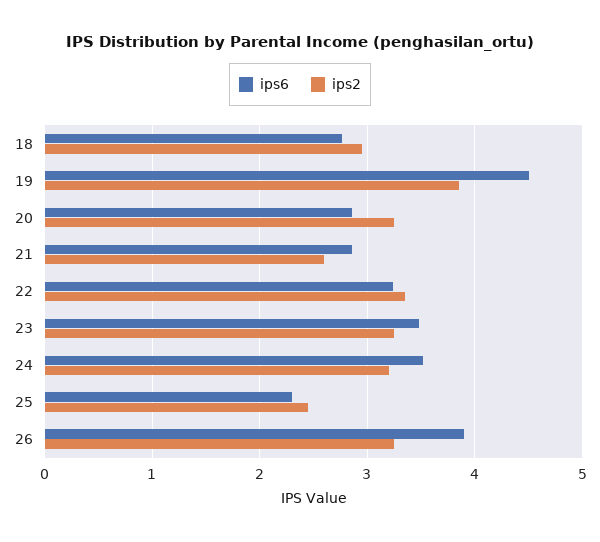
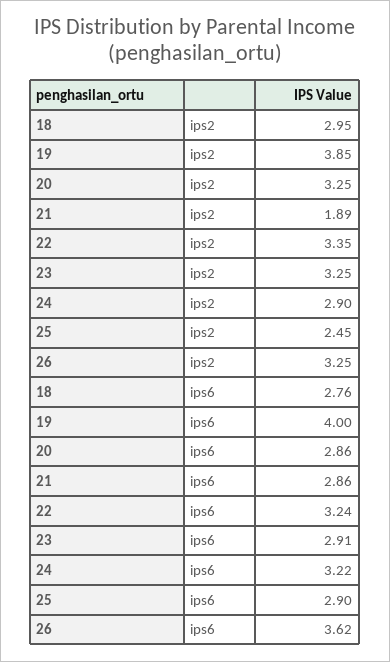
  {
    "ips6": {
      "18": 2.76,
-     "19": 4.5,
+     "19": 4,
      "20": 2.86,
      "21": 2.86,
      "22": 3.24,
-     "23": 3.5,
+     "23": 2.91,
-     "24": 3.5,
+     "24": 3.22,
-     "25": 2.3,
+     "25": 2.9,
-     "26": 3.9
+     "26": 3.62
    },
    "ips2": {
      "18": 2.95,
      "19": 3.85,
      "20": 3.25,
-     "21": 2.6,
+     "21": 1.89,
      "22": 3.35,
      "23": 3.25,
-     "24": 3.2,
+     "24": 2.9,
      "25": 2.45,
      "26": 3.25
    }
  }

